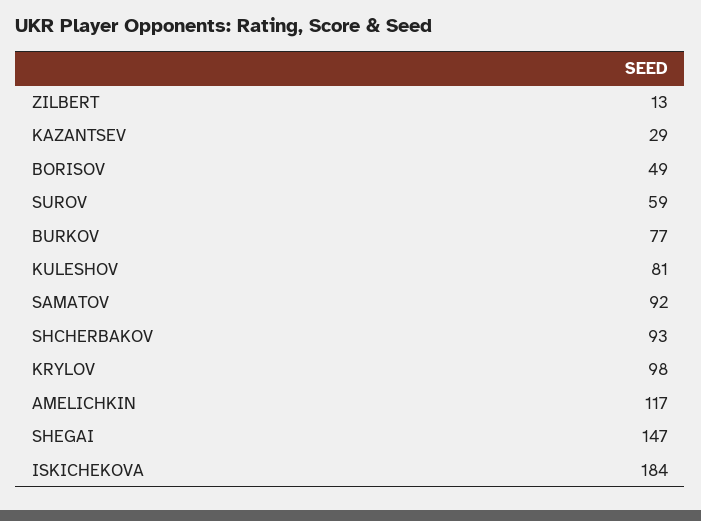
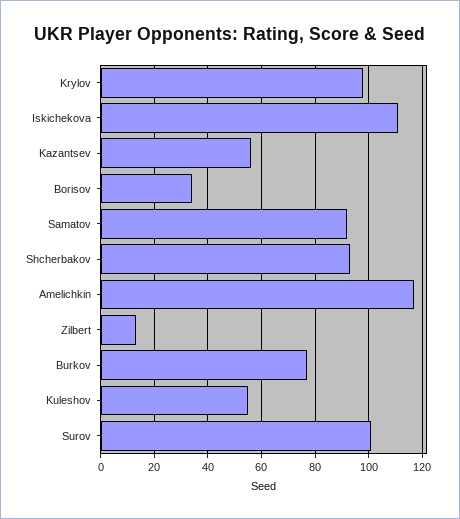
  {
    "ZILBERT": 13,
-   "KAZANTSEV": 29,
+   "KAZANTSEV": 55,
-   "BORISOV": 49,
+   "BORISOV": 35,
-   "SUROV": 59,
+   "SUROV": 100,
    "BURKOV": 77,
-   "KULESHOV": 81,
+   "KULESHOV": 55,
    "SAMATOV": 92,
    "SHCHERBAKOV": 93,
    "KRYLOV": 98,
    "AMELICHKIN": 117,
-   "SHEGAI": 147,
-   "ISKICHEKOVA": 184
+   "ISKICHEKOVA": 110
  }

